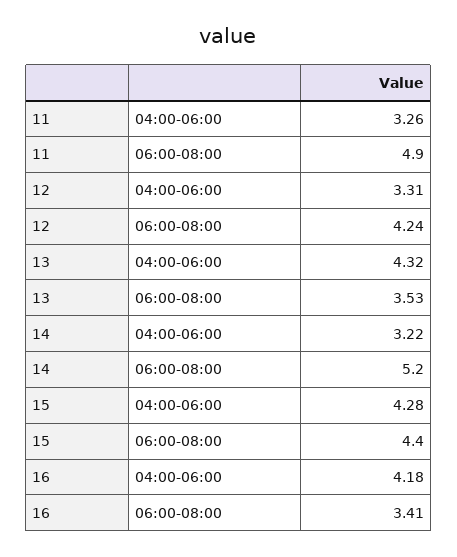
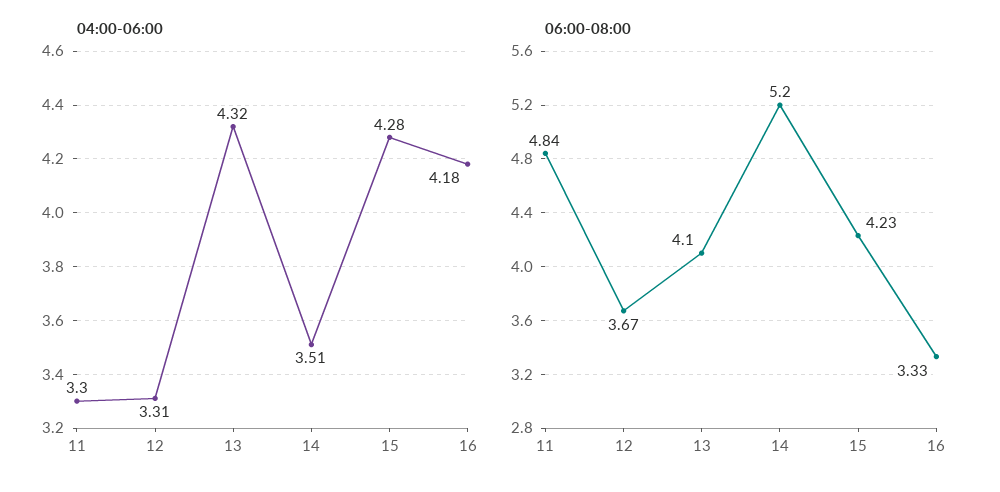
  {
    "04:00-06:00": {
-     "11": 3.26,
+     "11": 3.3,
      "12": 3.31,
      "13": 4.32,
-     "14": 3.22,
+     "14": 3.51,
      "15": 4.28,
      "16": 4.18
    },
    "06:00-08:00": {
-     "11": 4.9,
+     "11": 4.84,
-     "12": 4.24,
+     "12": 3.67,
-     "13": 3.53,
+     "13": 4.1,
      "14": 5.2,
-     "15": 4.4,
+     "15": 4.23,
-     "16": 3.41
+     "16": 3.33
    }
  }

